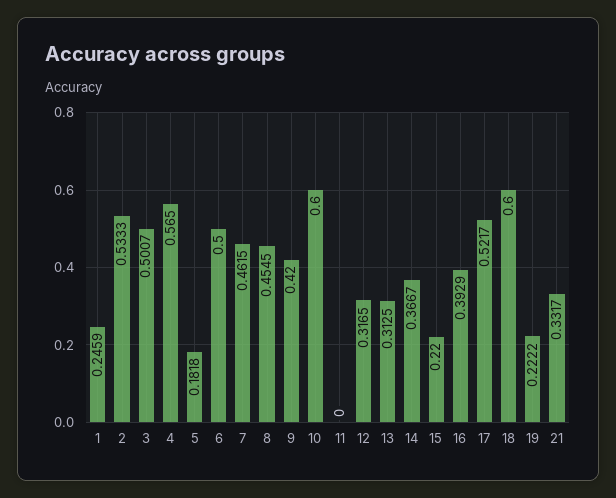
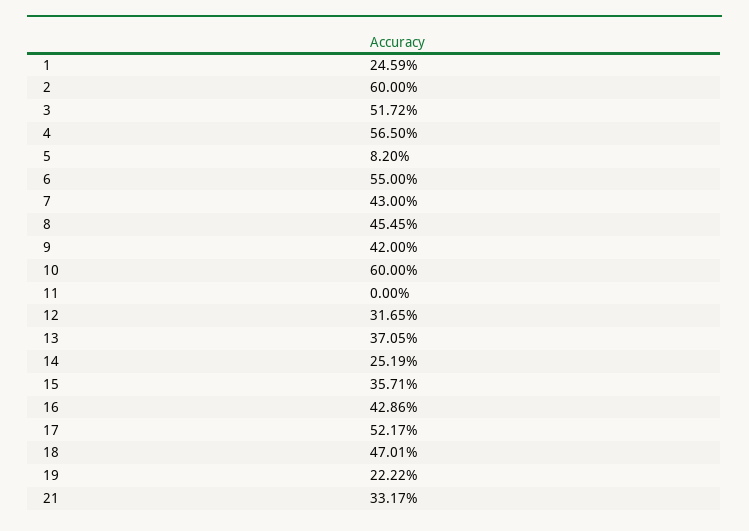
  {
    "1": 0.2459,
-   "2": 0.5333,
+   "2": 0.6,
-   "3": 0.5007,
+   "3": 0.5172,
    "4": 0.565,
-   "5": 0.1818,
+   "5": 0.082,
-   "6": 0.5,
+   "6": 0.55,
-   "7": 0.4615,
+   "7": 0.43,
    "8": 0.4545,
    "9": 0.42,
    "10": 0.6,
    "11": 0,
    "12": 0.3165,
-   "13": 0.3125,
+   "13": 0.3705,
-   "14": 0.3667,
+   "14": 0.2519,
-   "15": 0.22,
+   "15": 0.3571,
-   "16": 0.3929,
+   "16": 0.4286,
    "17": 0.5217,
-   "18": 0.6,
+   "18": 0.4701,
    "19": 0.2222,
    "21": 0.3317
  }

